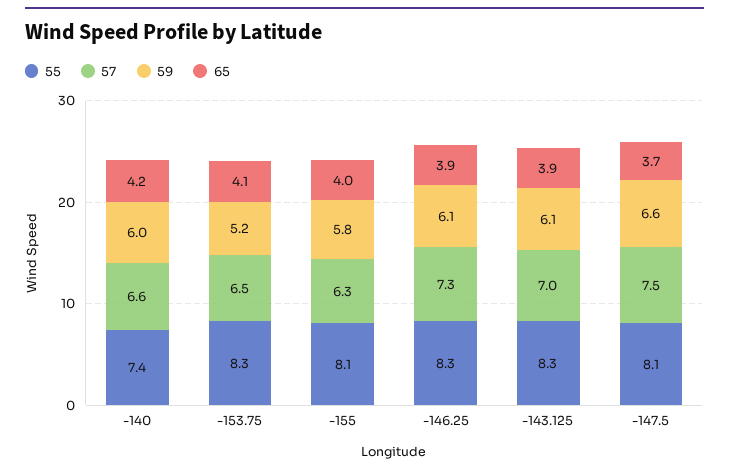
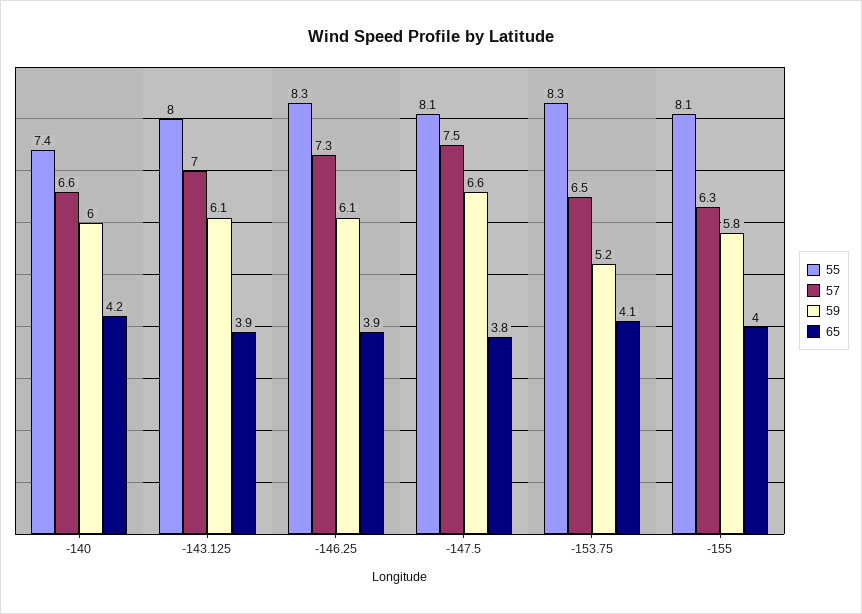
  {
    "55": {
      "-140": 7.4,
      "-153.75": 8.3,
      "-155": 8.1,
      "-146.25": 8.3,
-     "-143.125": 8.3,
+     "-143.125": 8,
      "-147.5": 8.1
    },
    "57": {
      "-140": 6.6,
      "-153.75": 6.5,
      "-155": 6.3,
      "-146.25": 7.3,
      "-143.125": 7,
      "-147.5": 7.5
    },
    "59": {
      "-140": 6,
      "-153.75": 5.2,
      "-155": 5.8,
      "-146.25": 6.1,
      "-143.125": 6.1,
      "-147.5": 6.6
    },
    "65": {
      "-140": 4.2,
      "-153.75": 4.1,
      "-155": 4,
      "-146.25": 3.9,
      "-143.125": 3.9,
-     "-147.5": 3.7
+     "-147.5": 3.8
    }
  }

